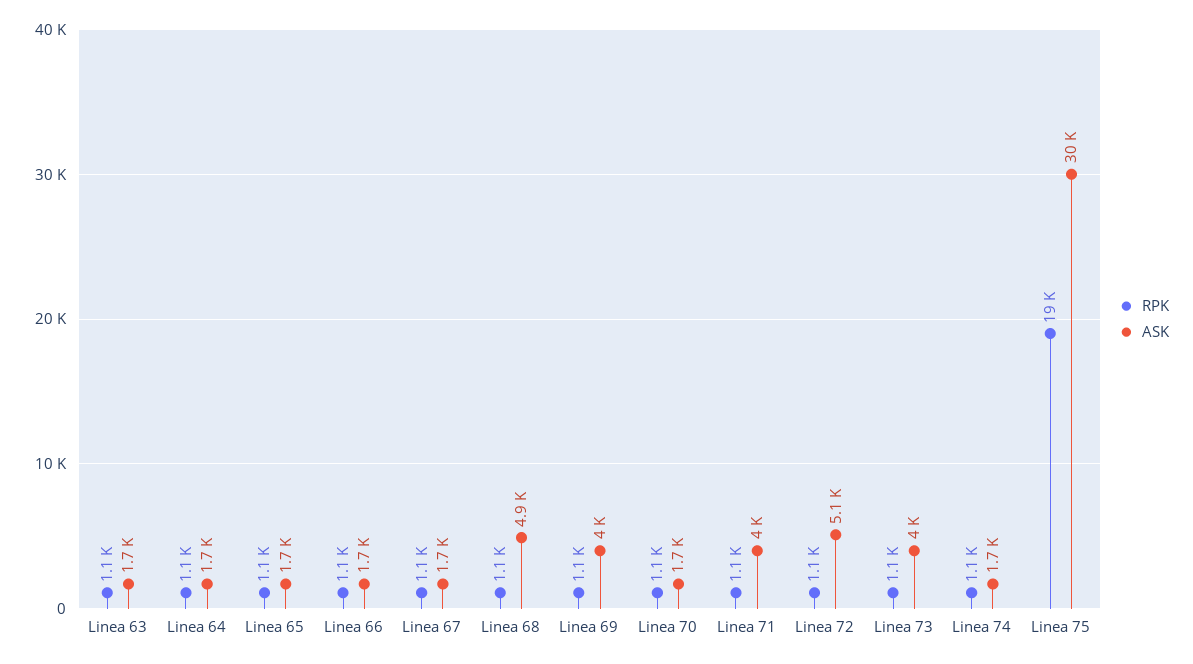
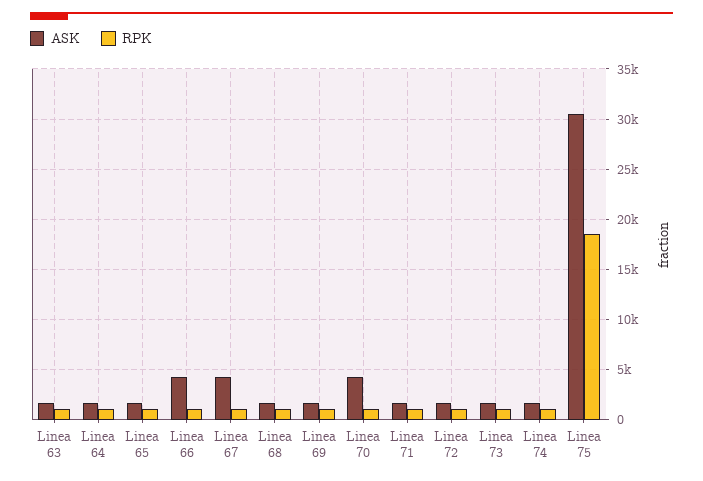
  {
    "RPK": {
      "Linea 63": 1100,
      "Linea 64": 1100,
      "Linea 65": 1100,
      "Linea 66": 1100,
      "Linea 67": 1100,
      "Linea 68": 1100,
      "Linea 69": 1100,
      "Linea 70": 1100,
      "Linea 71": 1100,
      "Linea 72": 1100,
      "Linea 73": 1100,
      "Linea 74": 1100,
      "Linea 75": 19000
    },
    "ASK": {
      "Linea 63": 1700,
      "Linea 64": 1700,
      "Linea 65": 1700,
-     "Linea 66": 1700,
+     "Linea 66": 4000,
-     "Linea 67": 1700,
+     "Linea 67": 4000,
-     "Linea 68": 4900,
+     "Linea 68": 2000,
-     "Linea 69": 4000,
+     "Linea 69": 2000,
-     "Linea 70": 1700,
+     "Linea 70": 4000,
-     "Linea 71": 4000,
+     "Linea 71": 2000,
-     "Linea 72": 5100,
+     "Linea 72": 2000,
-     "Linea 73": 4000,
+     "Linea 73": 2000,
      "Linea 74": 1700,
      "Linea 75": 30000
    }
  }

